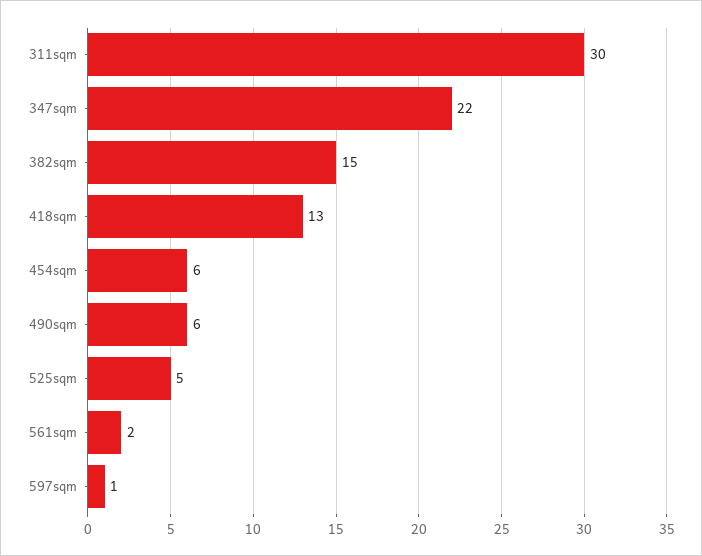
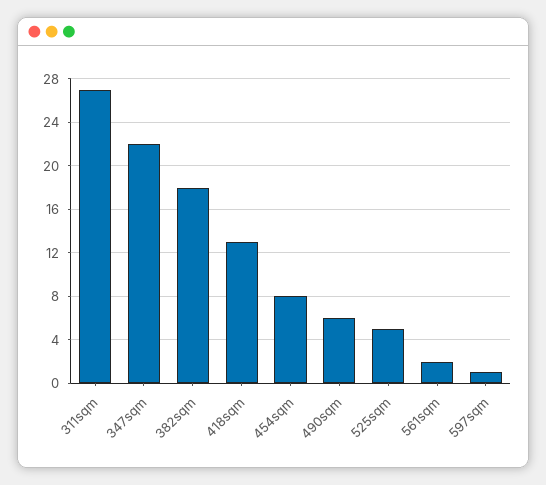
  {
-   "311sqm": 30,
+   "311sqm": 27,
    "347sqm": 22,
-   "382sqm": 15,
+   "382sqm": 18,
    "418sqm": 13,
-   "454sqm": 6,
+   "454sqm": 8,
    "490sqm": 6,
    "525sqm": 5,
    "561sqm": 2,
    "597sqm": 1
  }

